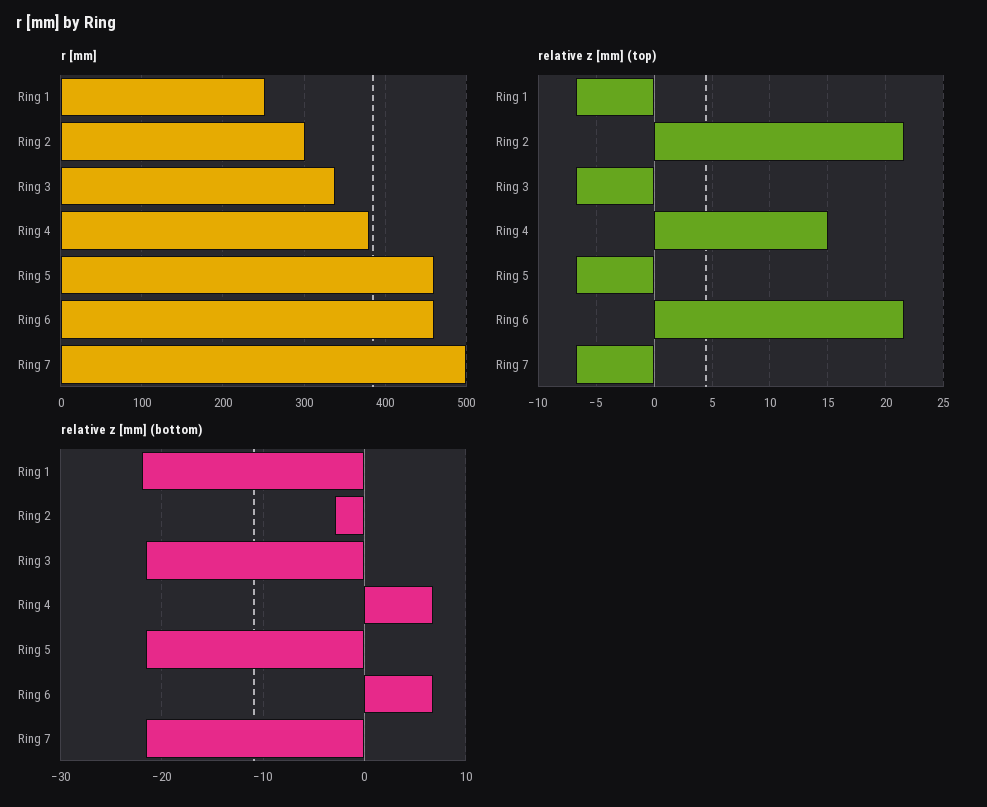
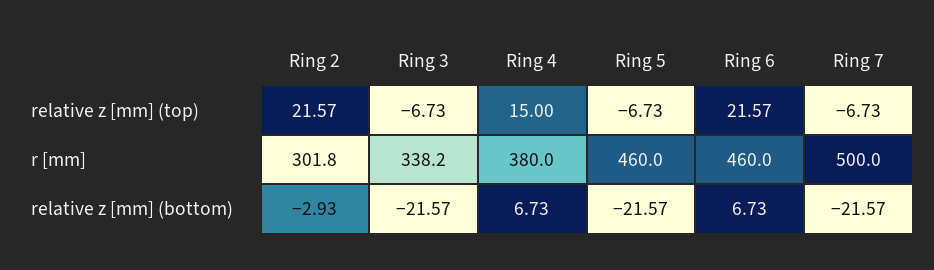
  {
    "r [mm]": {
-     "Ring 1": 250,
      "Ring 2": 301.8,
      "Ring 3": 338.2,
      "Ring 4": 380,
      "Ring 5": 460,
      "Ring 6": 460,
      "Ring 7": 500
    },
    "relative z [mm] (top)": {
-     "Ring 1": -7,
      "Ring 2": 21.57,
      "Ring 3": -6.73,
      "Ring 4": 15,
      "Ring 5": -6.73,
      "Ring 6": 21.57,
      "Ring 7": -6.73
    },
    "relative z [mm] (bottom)": {
-     "Ring 1": -22,
      "Ring 2": -2.93,
      "Ring 3": -21.57,
      "Ring 4": 6.73,
      "Ring 5": -21.57,
      "Ring 6": 6.73,
      "Ring 7": -21.57
    }
  }

